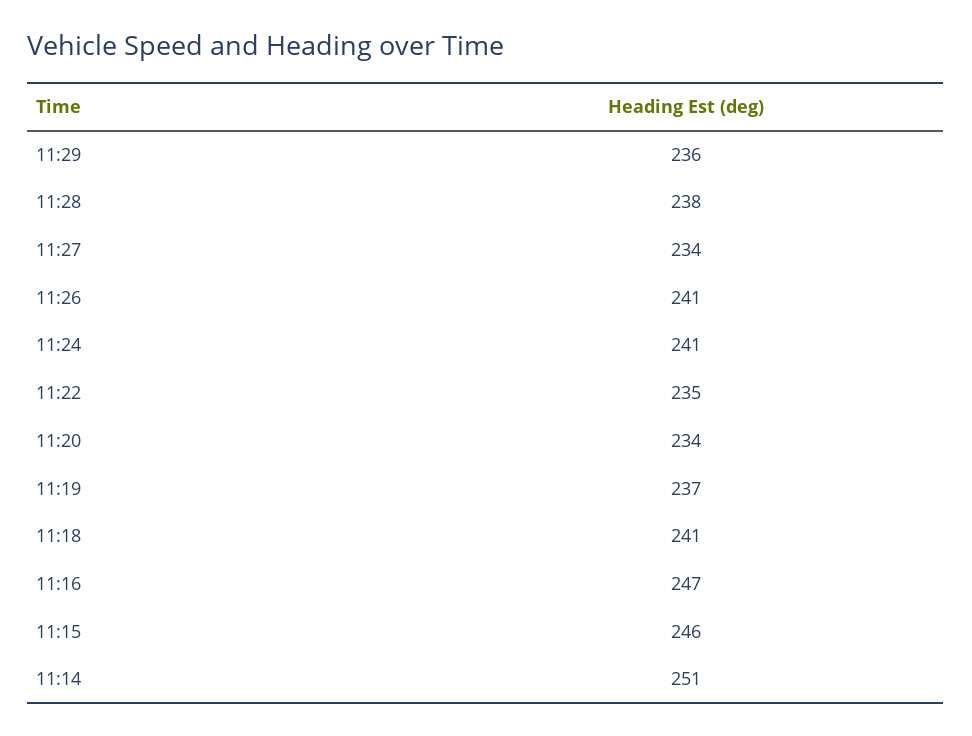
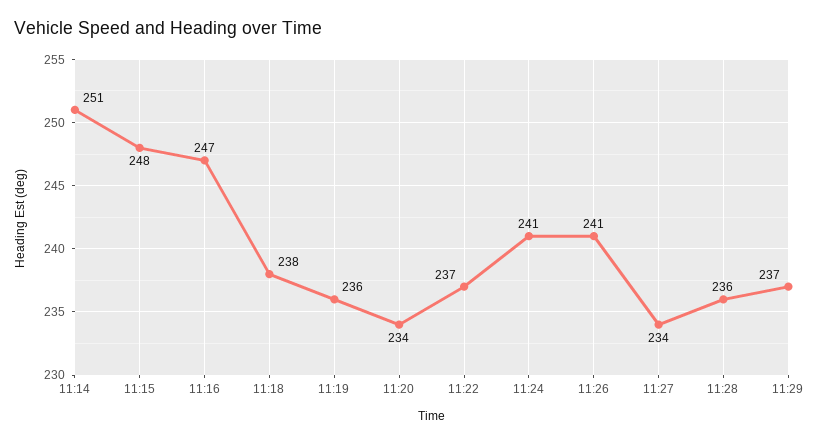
  {
-   "11:29": 236,
+   "11:29": 237,
-   "11:28": 238,
+   "11:28": 236,
    "11:27": 234,
    "11:26": 241,
    "11:24": 241,
-   "11:22": 235,
+   "11:22": 237,
    "11:20": 234,
-   "11:19": 237,
+   "11:19": 236,
-   "11:18": 241,
+   "11:18": 238,
    "11:16": 247,
-   "11:15": 246,
+   "11:15": 248,
    "11:14": 251
  }

